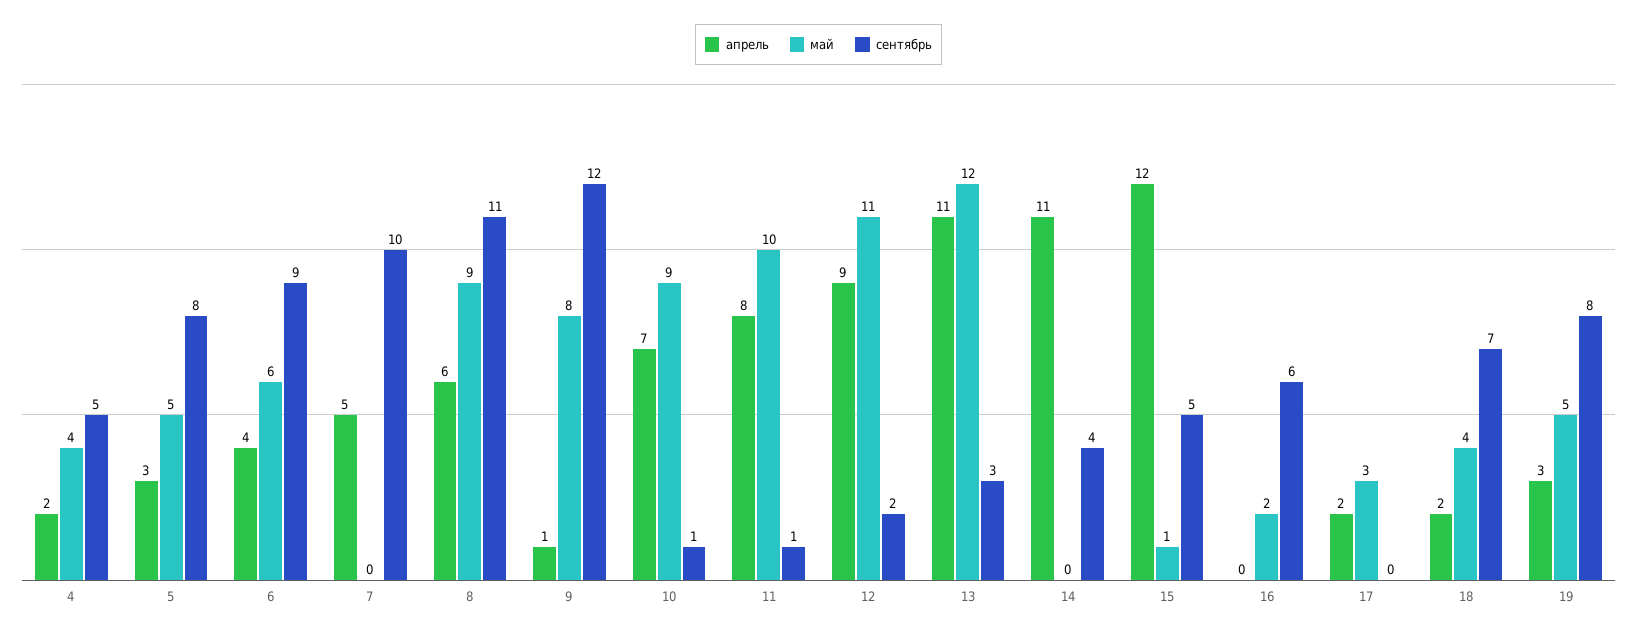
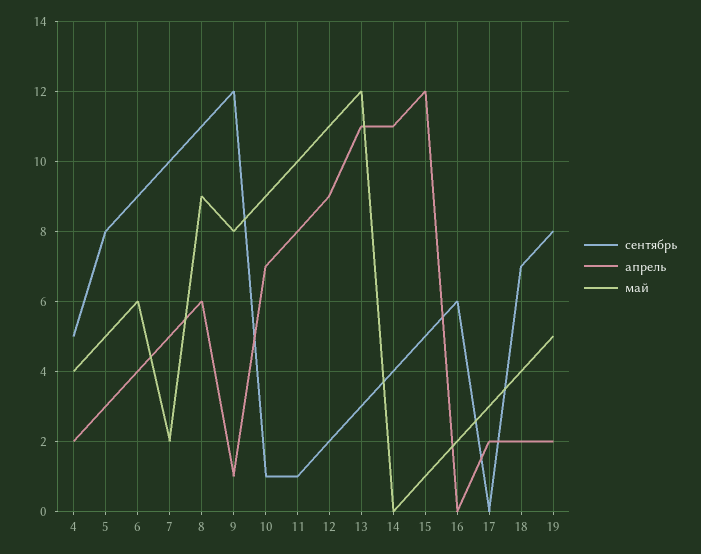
  {
    "апрель": {
      "4": 2,
      "5": 3,
      "6": 4,
      "7": 5,
      "8": 6,
      "9": 1,
      "10": 7,
      "11": 8,
      "12": 9,
      "13": 11,
      "14": 11,
      "15": 12,
      "16": 0,
      "17": 2,
      "18": 2,
-     "19": 3
+     "19": 2
    },
    "май": {
      "4": 4,
      "5": 5,
      "6": 6,
-     "7": 0,
+     "7": 2,
      "8": 9,
      "9": 8,
      "10": 9,
      "11": 10,
      "12": 11,
      "13": 12,
      "14": 0,
      "15": 1,
      "16": 2,
      "17": 3,
      "18": 4,
      "19": 5
    },
    "сентябрь": {
      "4": 5,
      "5": 8,
      "6": 9,
      "7": 10,
      "8": 11,
      "9": 12,
      "10": 1,
      "11": 1,
      "12": 2,
      "13": 3,
      "14": 4,
      "15": 5,
      "16": 6,
      "17": 0,
      "18": 7,
      "19": 8
    }
  }

